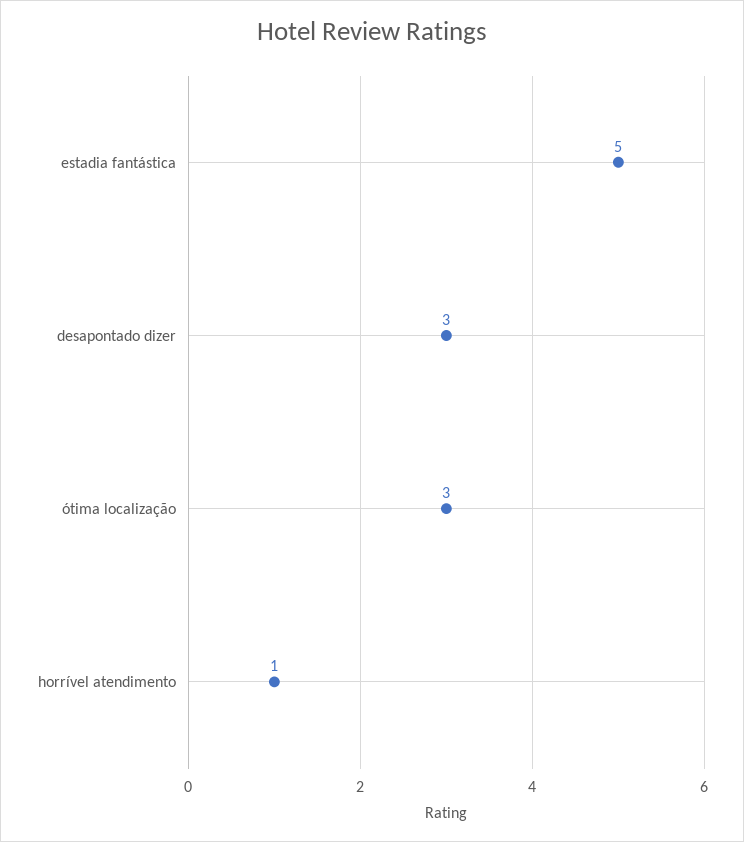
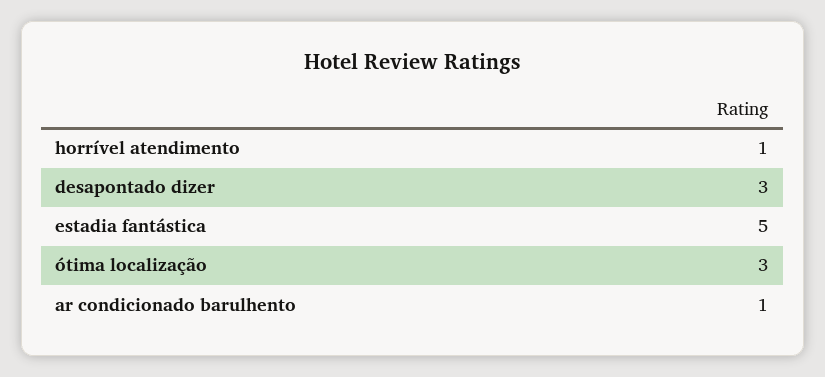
  {
    "estadia fantástica": 5,
    "desapontado dizer": 3,
    "ótima localização": 3,
-   "horrível atendimento": 1
+   "horrível atendimento": 1,
+   "ar condicionado barulhento": 1
  }

